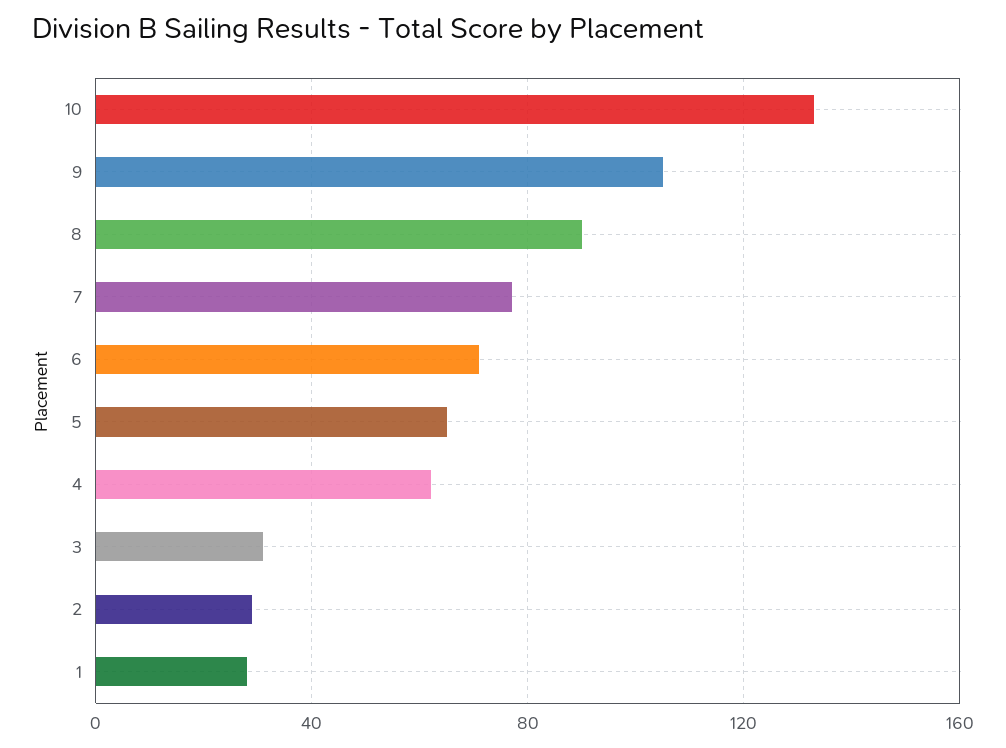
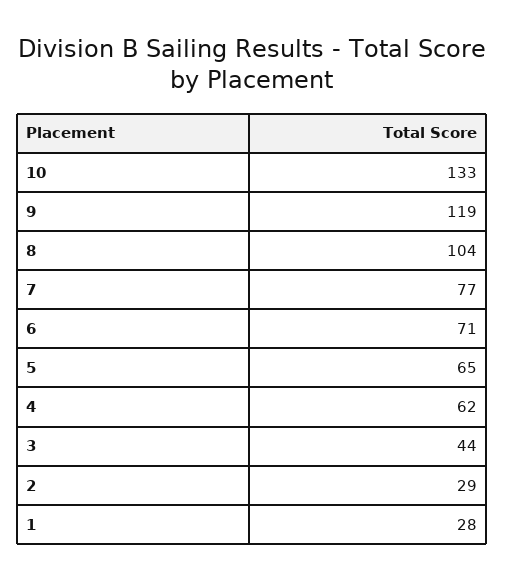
  {
    "10": 133,
-   "9": 105,
+   "9": 119,
-   "8": 90,
+   "8": 104,
    "7": 77,
    "6": 71,
    "5": 65,
    "4": 62,
-   "3": 30,
+   "3": 44,
    "2": 29,
    "1": 28
  }

